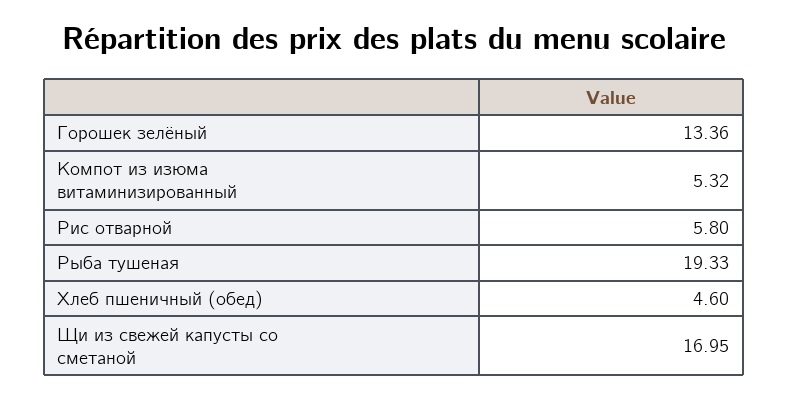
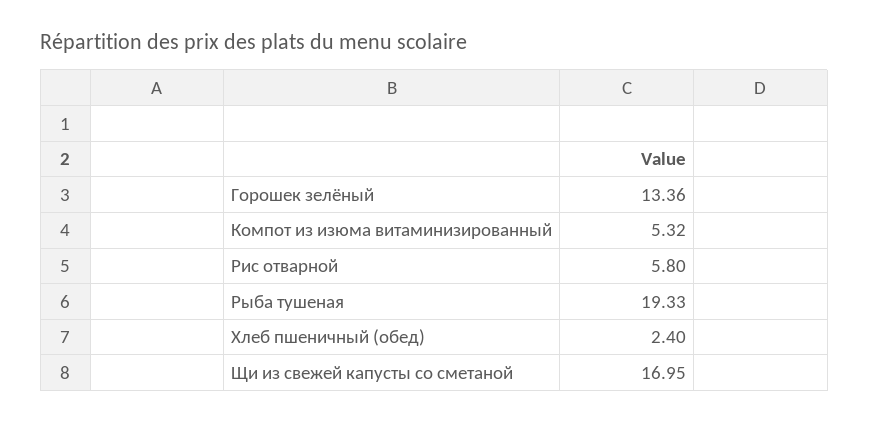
  {
    "Горошек зелёный": 13.36,
    "Компот из изюма витаминизированный": 5.32,
    "Рис отварной": 5.8,
    "Рыба тушеная": 19.33,
-   "Хлеб пшеничный (обед)": 4.6,
+   "Хлеб пшеничный (обед)": 2.4,
    "Щи из свежей капусты со сметаной": 16.95
  }

